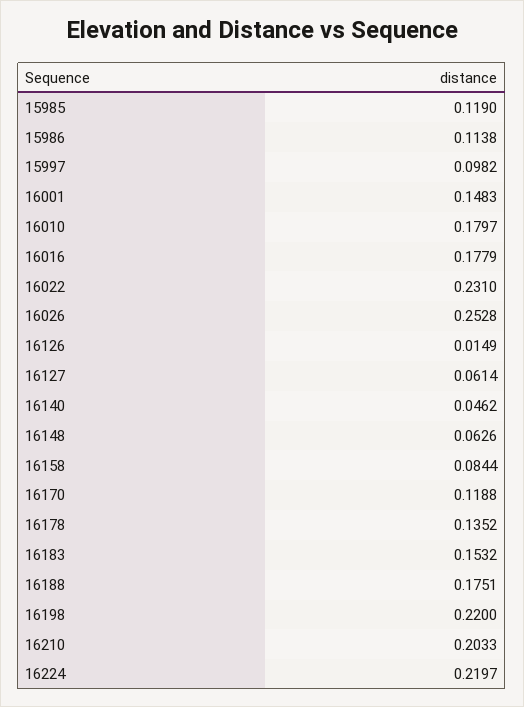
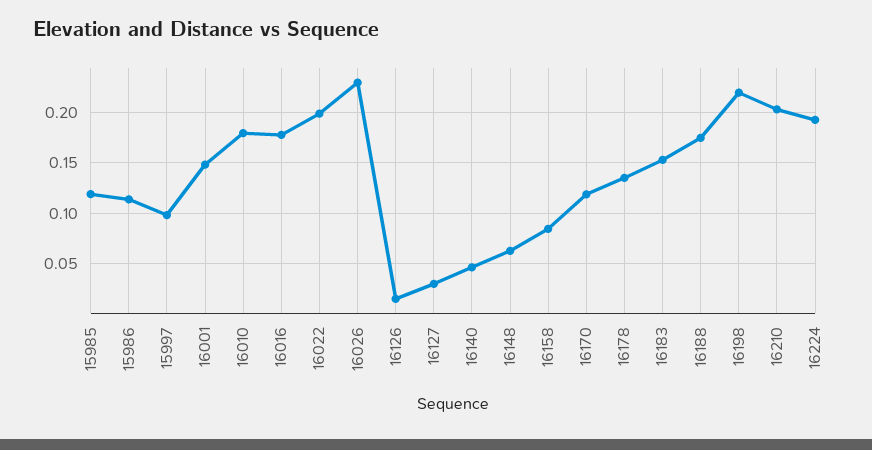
  {
    "15985": 0.119,
    "15986": 0.1138,
    "15997": 0.0982,
    "16001": 0.1483,
    "16010": 0.1797,
    "16016": 0.1779,
-   "16022": 0.231,
+   "16022": 0.2,
-   "16026": 0.2528,
+   "16026": 0.23,
    "16126": 0.0149,
-   "16127": 0.0614,
+   "16127": 0.03,
    "16140": 0.0462,
    "16148": 0.0626,
    "16158": 0.0844,
    "16170": 0.1188,
    "16178": 0.1352,
    "16183": 0.1532,
    "16188": 0.1751,
    "16198": 0.22,
    "16210": 0.2033,
-   "16224": 0.2197
+   "16224": 0.19
  }

